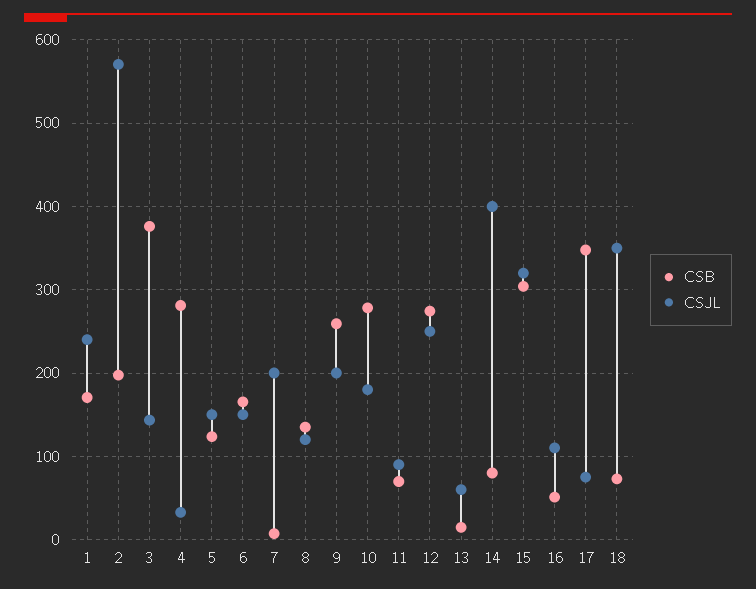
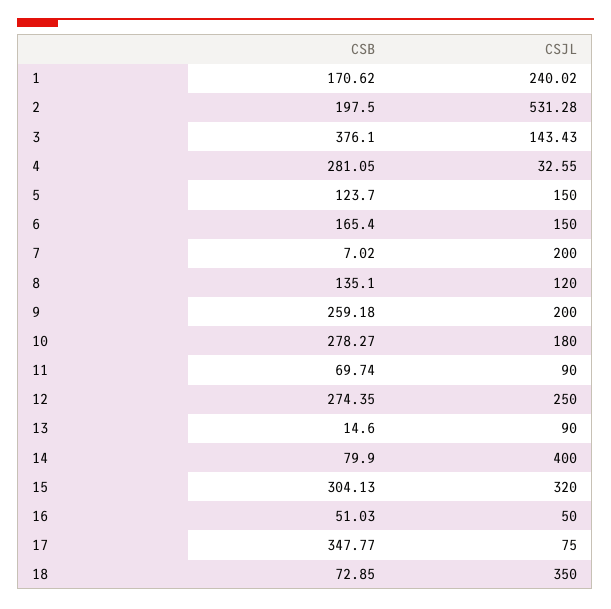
  {
    "CSB": {
      "1": 170.62,
      "2": 197.5,
      "3": 376.1,
      "4": 281.05,
      "5": 123.7,
      "6": 165.4,
      "7": 7.02,
      "8": 135.1,
      "9": 259.18,
      "10": 278.27,
      "11": 69.74,
      "12": 274.35,
      "13": 14.6,
      "14": 79.9,
      "15": 304.13,
      "16": 51.03,
      "17": 347.77,
      "18": 72.85
    },
    "CSJL": {
      "1": 240.02,
-     "2": 570,
+     "2": 531.28,
      "3": 143.43,
      "4": 32.55,
      "5": 150,
      "6": 150,
      "7": 200,
      "8": 120,
      "9": 200,
      "10": 180,
      "11": 90,
      "12": 250,
-     "13": 60,
+     "13": 90,
      "14": 400,
      "15": 320,
-     "16": 110,
+     "16": 50,
      "17": 75,
      "18": 350
    }
  }

